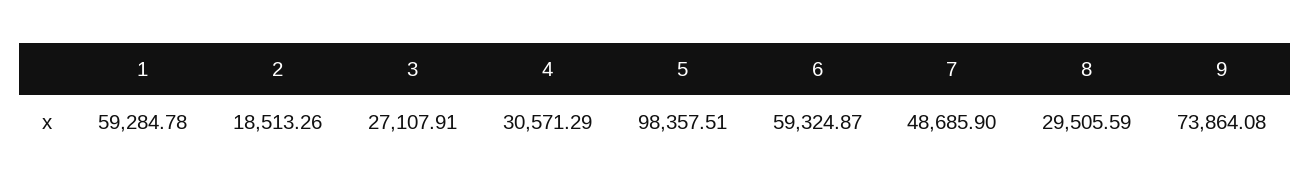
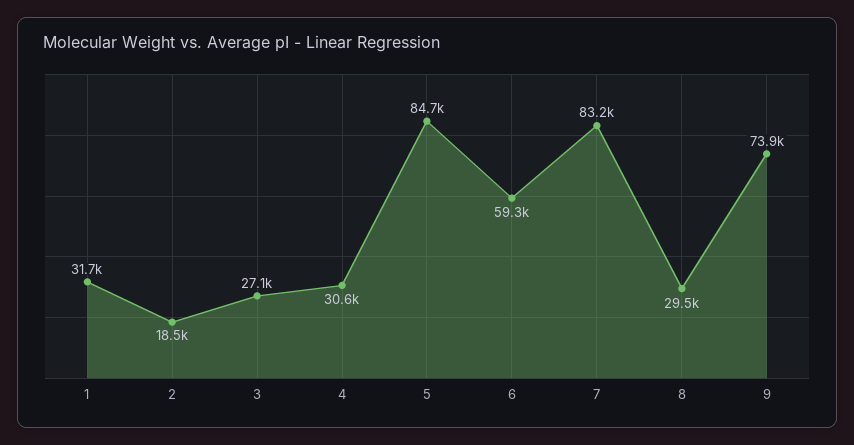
  {
-   "1": 59284.78,
+   "1": 31700,
    "2": 18513.26,
    "3": 27107.91,
    "4": 30571.29,
-   "5": 98357.51,
+   "5": 84700,
    "6": 59324.87,
-   "7": 48685.9,
+   "7": 83200,
    "8": 29505.59,
    "9": 73864.08
  }

